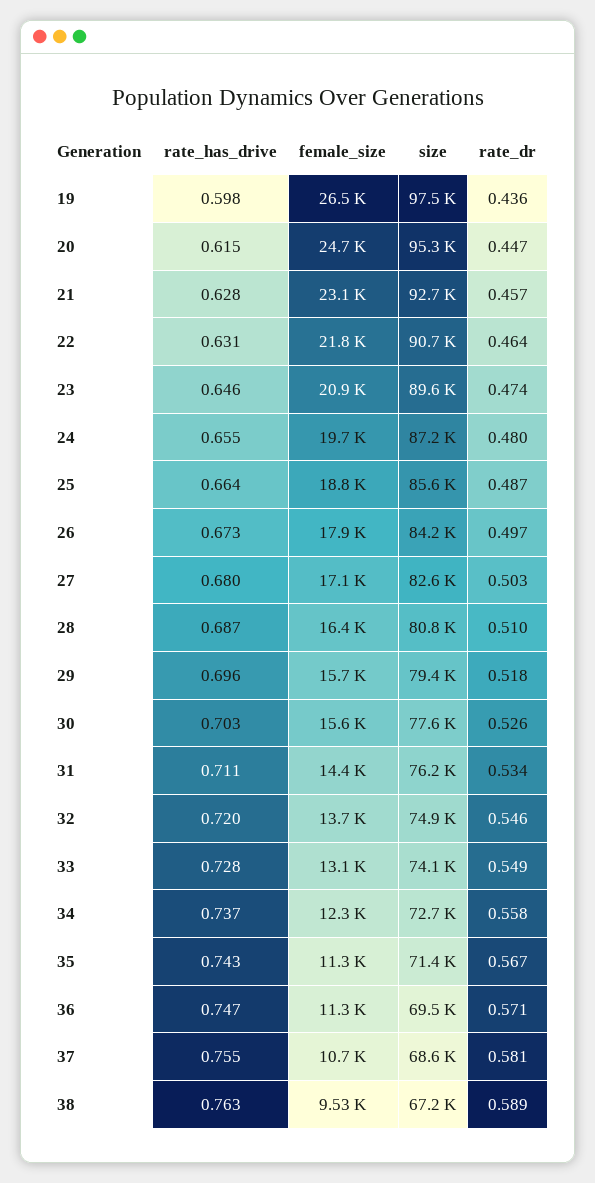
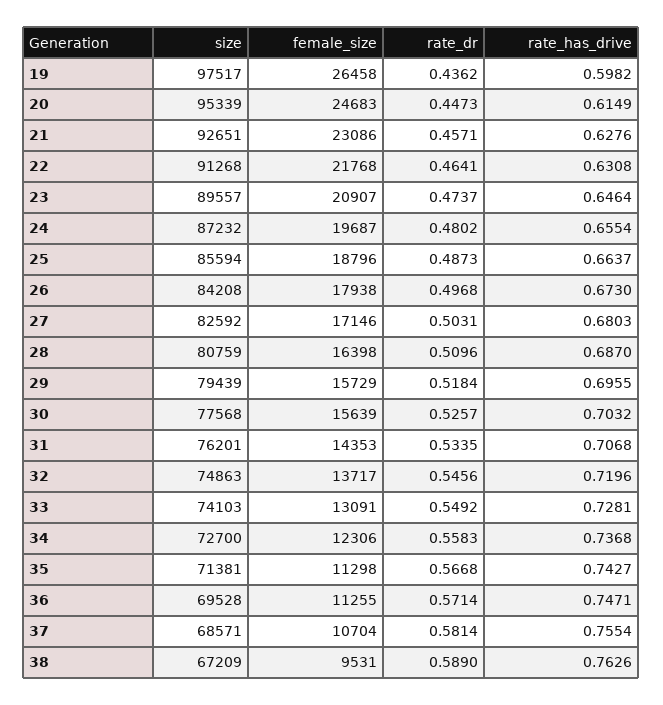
  {
    "rate_has_drive": {
      "19": 0.5982,
      "20": 0.6149,
      "21": 0.6276,
      "22": 0.6308,
      "23": 0.6464,
      "24": 0.6554,
      "25": 0.6637,
      "26": 0.673,
      "27": 0.6803,
      "28": 0.687,
      "29": 0.6955,
      "30": 0.7032,
-     "31": 0.711,
+     "31": 0.7068,
      "32": 0.7196,
      "33": 0.7281,
      "34": 0.7368,
      "35": 0.7427,
      "36": 0.7471,
      "37": 0.7554,
      "38": 0.7626
    },
    "female_size": {
      "19": 26458,
      "20": 24683,
      "21": 23086,
      "22": 21768,
      "23": 20907,
      "24": 19687,
      "25": 18796,
      "26": 17938,
      "27": 17146,
      "28": 16398,
      "29": 15729,
      "30": 15639,
      "31": 14353,
      "32": 13717,
      "33": 13091,
      "34": 12306,
      "35": 11298,
      "36": 11255,
      "37": 10704,
      "38": 9531
    },
    "size": {
      "19": 97517,
      "20": 95339,
      "21": 92651,
-     "22": 90700,
+     "22": 91268,
      "23": 89557,
      "24": 87232,
      "25": 85594,
      "26": 84208,
      "27": 82592,
      "28": 80759,
      "29": 79439,
      "30": 77568,
      "31": 76201,
      "32": 74863,
      "33": 74103,
      "34": 72700,
      "35": 71381,
      "36": 69528,
      "37": 68571,
      "38": 67209
    },
    "rate_dr": {
      "19": 0.4362,
      "20": 0.4473,
      "21": 0.4571,
      "22": 0.4641,
      "23": 0.4737,
      "24": 0.4802,
      "25": 0.4873,
      "26": 0.4968,
      "27": 0.5031,
      "28": 0.5096,
      "29": 0.5184,
      "30": 0.5257,
      "31": 0.5335,
      "32": 0.5456,
      "33": 0.5492,
      "34": 0.5583,
      "35": 0.5668,
      "36": 0.5714,
      "37": 0.5814,
      "38": 0.589
    }
  }

